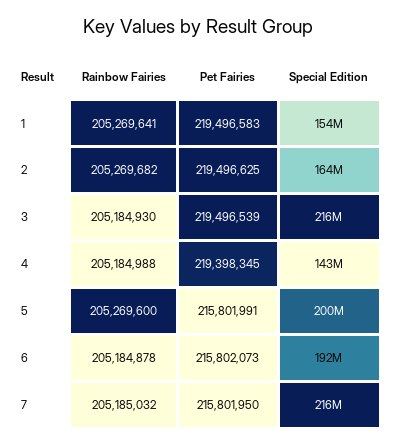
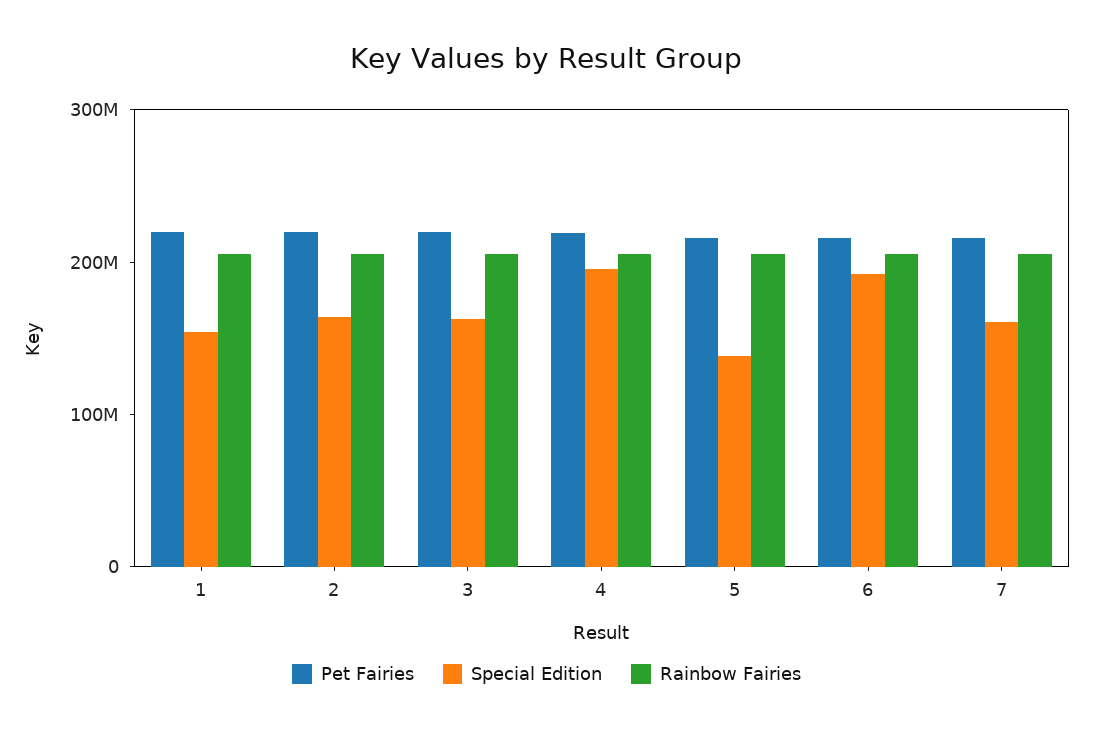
  {
    "Rainbow Fairies": {
      "1": 205269641,
      "2": 205269682,
      "3": 205184930,
      "4": 205184988,
      "5": 205269600,
      "6": 205184878,
      "7": 205185032
    },
    "Pet Fairies": {
      "1": 219496583,
      "2": 219496625,
      "3": 219496539,
      "4": 219398345,
      "5": 215801991,
      "6": 215802073,
      "7": 215801950
    },
    "Special Edition": {
      "1": 154000000,
      "2": 164000000,
-     "3": 216000000,
+     "3": 160000000,
-     "4": 143000000,
+     "4": 200000000,
-     "5": 200000000,
+     "5": 140000000,
      "6": 192000000,
-     "7": 216000000
+     "7": 160000000
    }
  }

